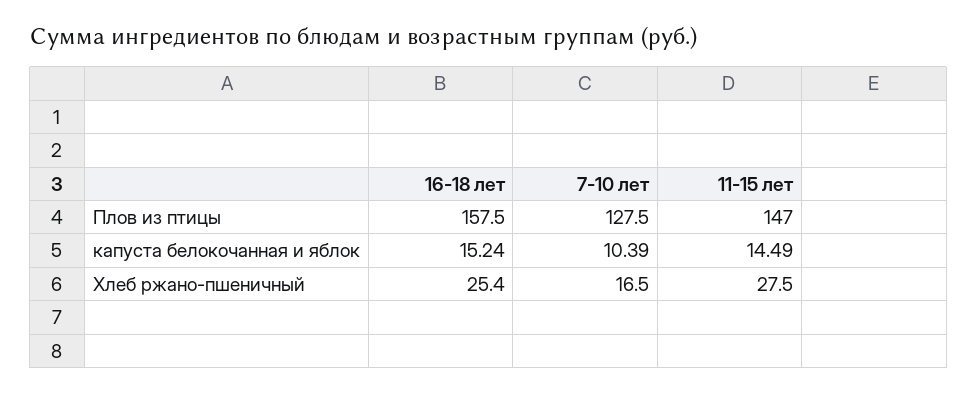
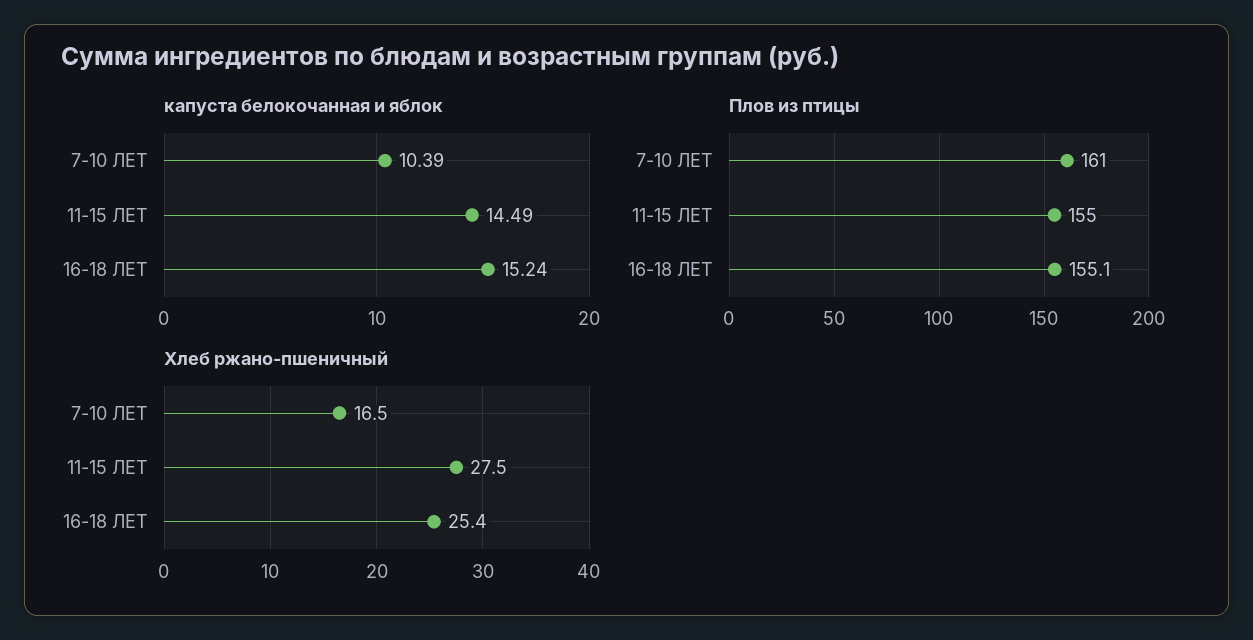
  {
    "Плов из птицы": {
-     "16-18 лет": 157.5,
+     "16-18 лет": 155.1,
-     "7-10 лет": 127.5,
+     "7-10 лет": 161,
-     "11-15 лет": 147
+     "11-15 лет": 155
    },
    "капуста белокочанная и яблок": {
      "16-18 лет": 15.24,
      "7-10 лет": 10.39,
      "11-15 лет": 14.49
    },
    "Хлеб ржано-пшеничный": {
      "16-18 лет": 25.4,
      "7-10 лет": 16.5,
      "11-15 лет": 27.5
    }
  }

